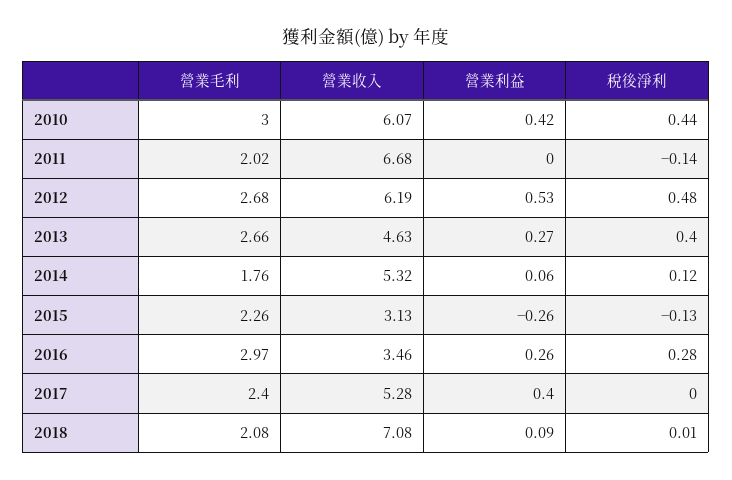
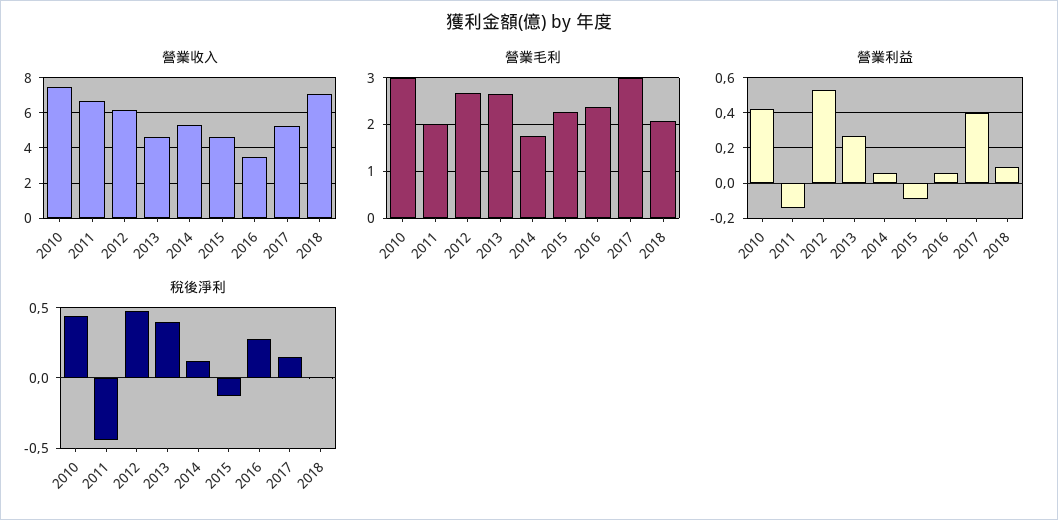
  {
    "營業毛利": {
      "2010": 3,
      "2011": 2.02,
      "2012": 2.68,
      "2013": 2.66,
      "2014": 1.76,
      "2015": 2.26,
-     "2016": 2.97,
+     "2016": 2.4,
-     "2017": 2.4,
+     "2017": 3,
      "2018": 2.08
    },
    "營業收入": {
-     "2010": 6.07,
+     "2010": 7.5,
      "2011": 6.68,
      "2012": 6.19,
      "2013": 4.63,
      "2014": 5.32,
-     "2015": 3.13,
+     "2015": 4.5,
      "2016": 3.46,
      "2017": 5.28,
      "2018": 7.08
    },
    "營業利益": {
      "2010": 0.42,
-     "2011": 0,
+     "2011": -0.15,
      "2012": 0.53,
      "2013": 0.27,
      "2014": 0.06,
-     "2015": -0.26,
+     "2015": -0.1,
-     "2016": 0.26,
+     "2016": 0.05,
      "2017": 0.4,
      "2018": 0.09
    },
    "稅後淨利": {
      "2010": 0.44,
-     "2011": -0.14,
+     "2011": -0.45,
      "2012": 0.48,
      "2013": 0.4,
      "2014": 0.12,
      "2015": -0.13,
      "2016": 0.28,
-     "2017": 0,
+     "2017": 0.15,
      "2018": 0.01
    }
  }

